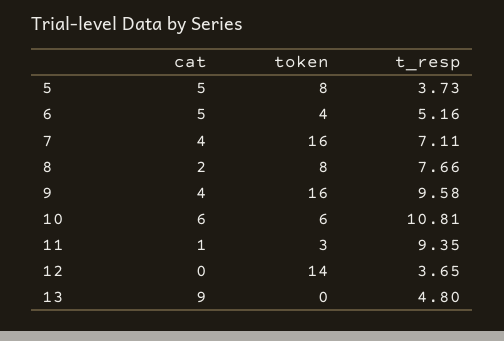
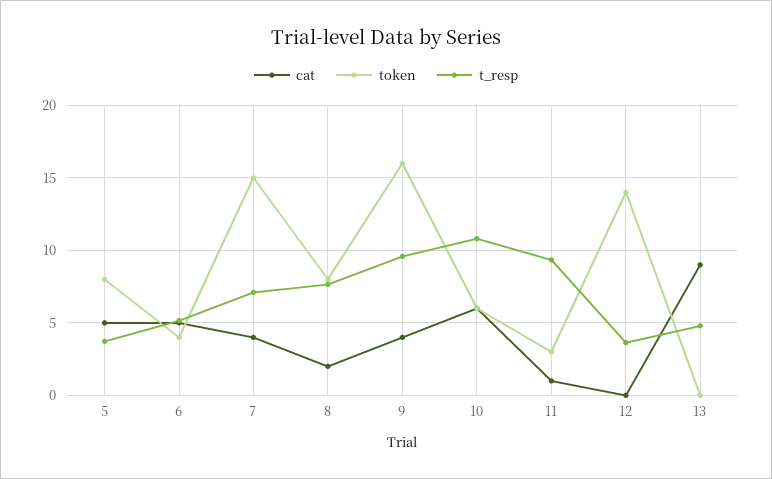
  {
    "cat": {
      "5": 5,
      "6": 5,
      "7": 4,
      "8": 2,
      "9": 4,
      "10": 6,
      "11": 1,
      "12": 0,
      "13": 9
    },
    "token": {
      "5": 8,
      "6": 4,
-     "7": 16,
+     "7": 15,
      "8": 8,
      "9": 16,
      "10": 6,
      "11": 3,
      "12": 14,
      "13": 0
    },
    "t_resp": {
      "5": 3.73,
      "6": 5.16,
      "7": 7.11,
      "8": 7.66,
      "9": 9.58,
      "10": 10.81,
      "11": 9.35,
      "12": 3.65,
      "13": 4.8
    }
  }

